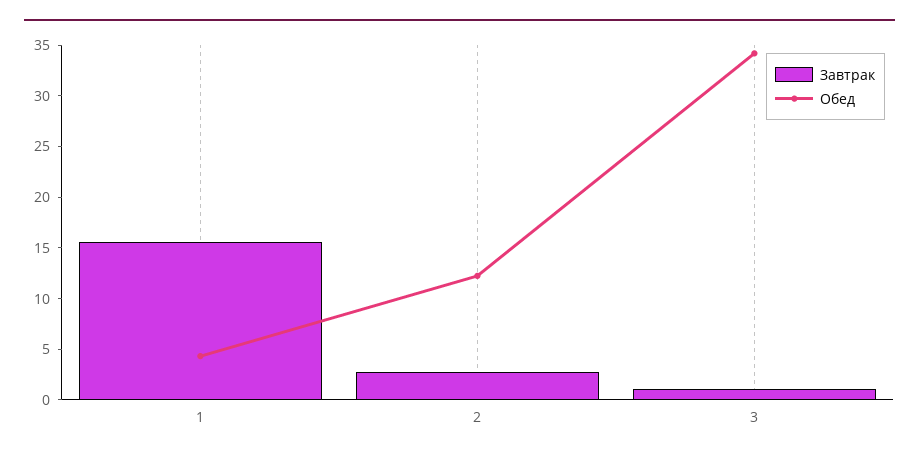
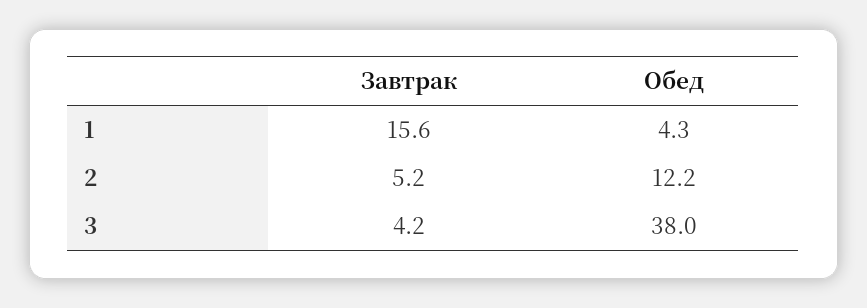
  {
    "Завтрак": {
      "1": 15.6,
-     "2": 3,
+     "2": 5.2,
-     "3": 1
+     "3": 4.2
    },
    "Обед": {
      "1": 4.3,
      "2": 12.2,
-     "3": 34
+     "3": 38
    }
  }

